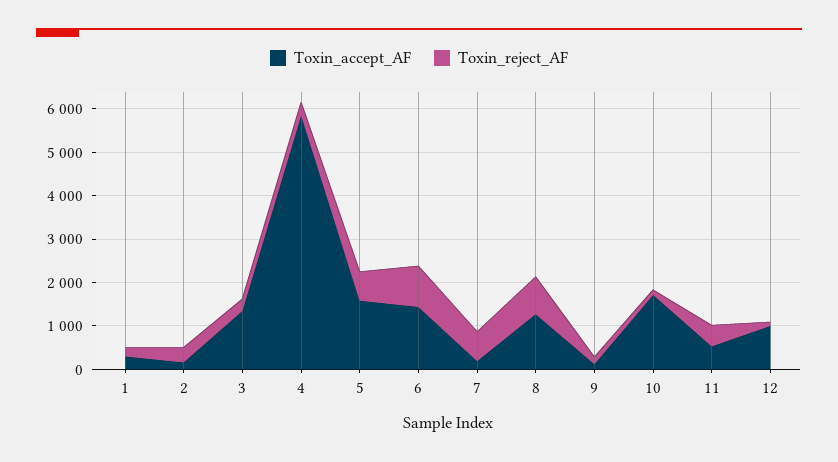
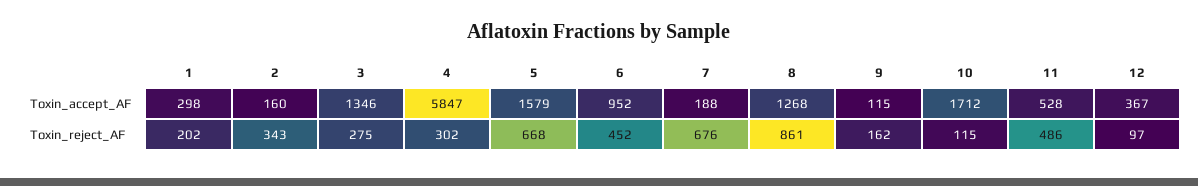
  {
    "Toxin_accept_AF": {
      "1": 298,
      "2": 160,
      "3": 1346,
      "4": 5847,
      "5": 1579,
-     "6": 1400,
+     "6": 952,
      "7": 188,
      "8": 1268,
      "9": 115,
      "10": 1712,
      "11": 528,
-     "12": 1000
+     "12": 367
    },
    "Toxin_reject_AF": {
      "1": 202,
      "2": 343,
      "3": 275,
      "4": 302,
      "5": 668,
-     "6": 1000,
+     "6": 452,
      "7": 676,
      "8": 861,
      "9": 162,
      "10": 115,
      "11": 486,
      "12": 97
    }
  }

